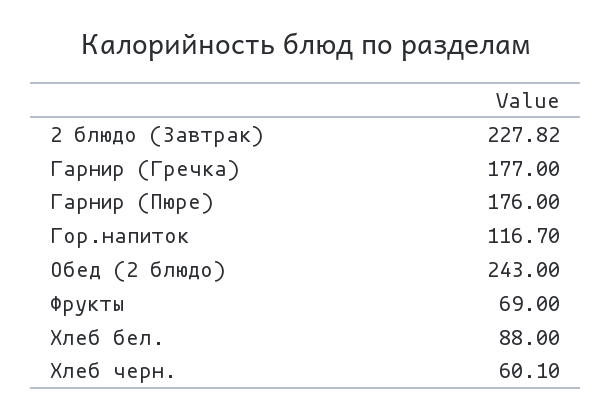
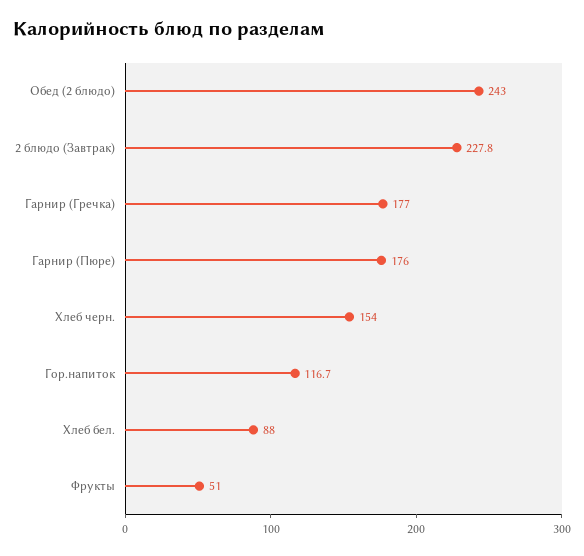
  {
    "2 блюдо (Завтрак)": 227.82,
    "Гарнир (Гречка)": 177,
    "Гарнир (Пюре)": 176,
    "Гор.напиток": 116.7,
    "Обед (2 блюдо)": 243,
-   "Фрукты": 69,
+   "Фрукты": 51,
    "Хлеб бел.": 88,
-   "Хлеб черн.": 60.1
+   "Хлеб черн.": 154
  }

